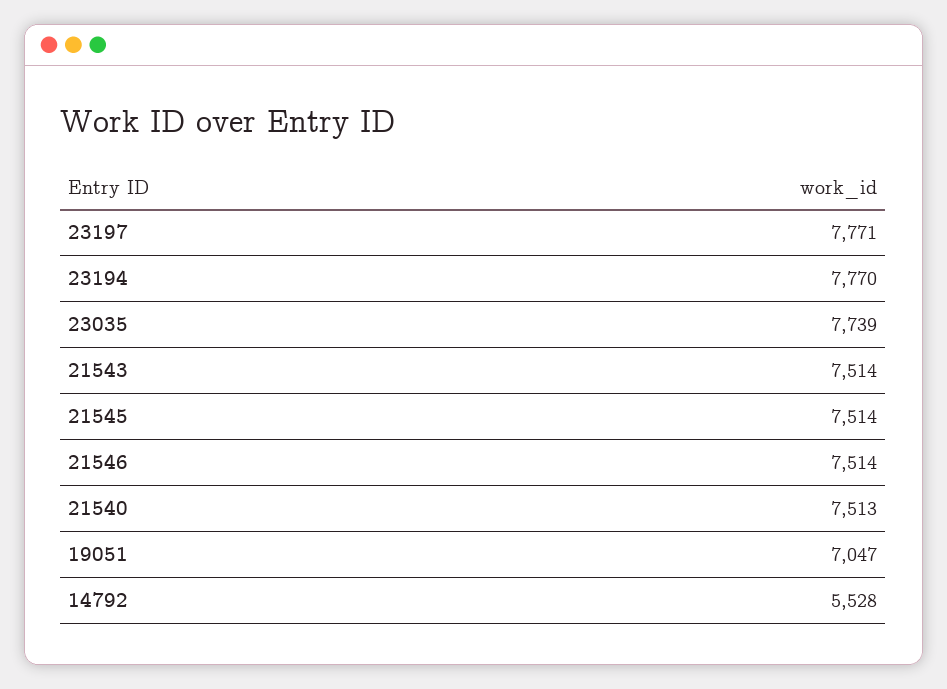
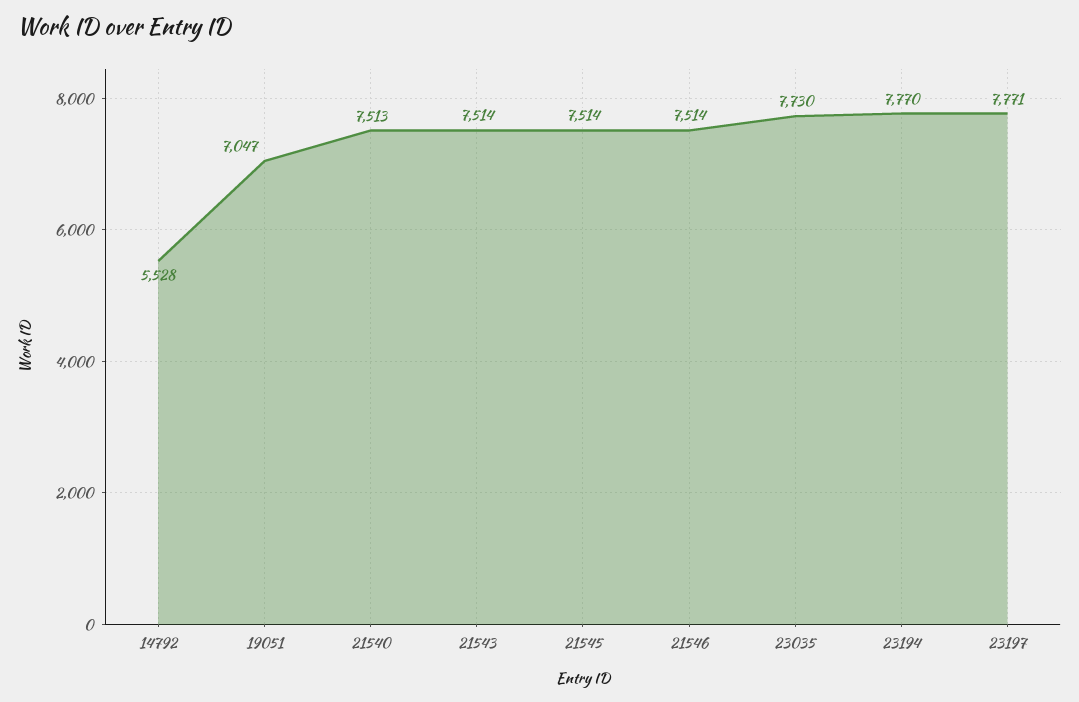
  {
    "23197": 7771,
    "23194": 7770,
-   "23035": 7739,
+   "23035": 7730,
    "21543": 7514,
    "21545": 7514,
    "21546": 7514,
    "21540": 7513,
    "19051": 7047,
    "14792": 5528
  }

